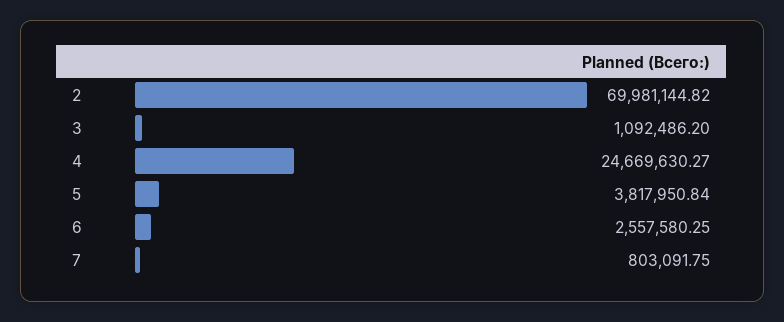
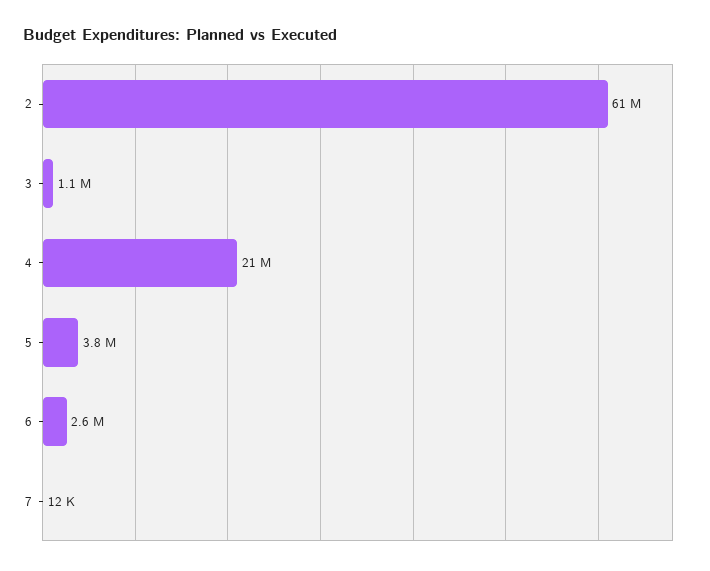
  {
-   "2": 69981144.82,
+   "2": 61000000,
    "3": 1092486.2,
-   "4": 24669630.27,
+   "4": 21000000,
    "5": 3817950.84,
    "6": 2557580.25,
-   "7": 803091.75
+   "7": 12000
  }

